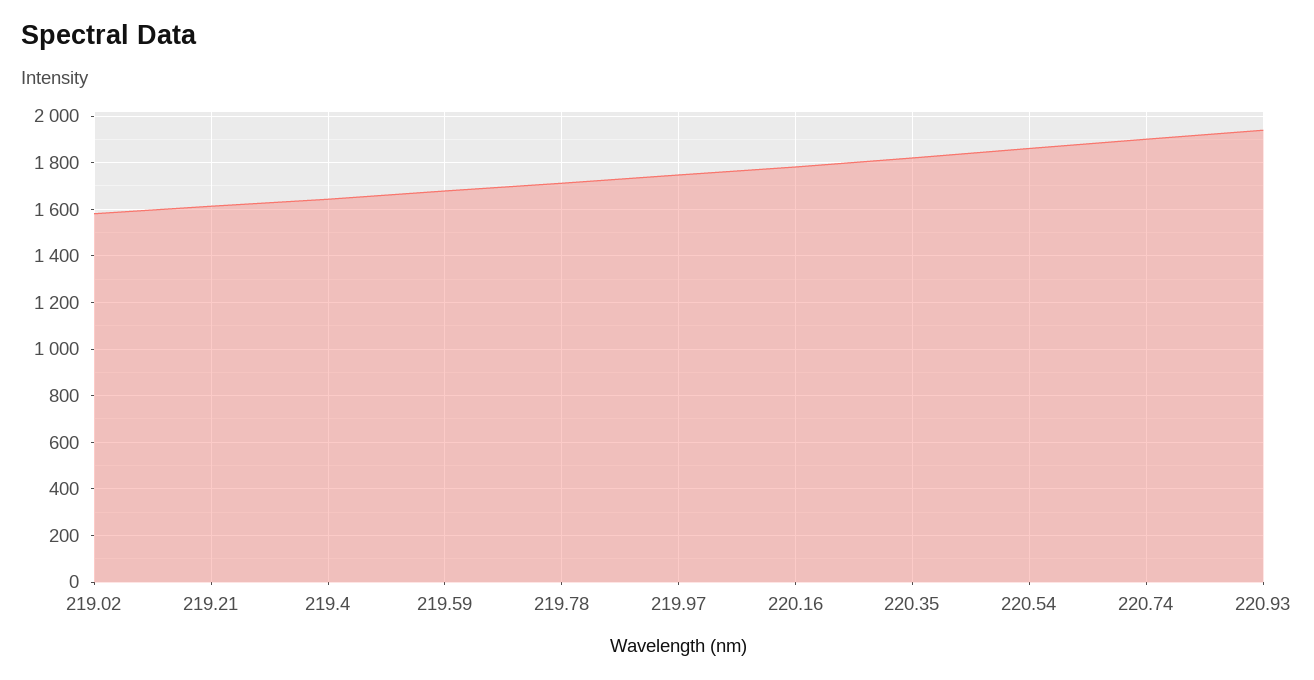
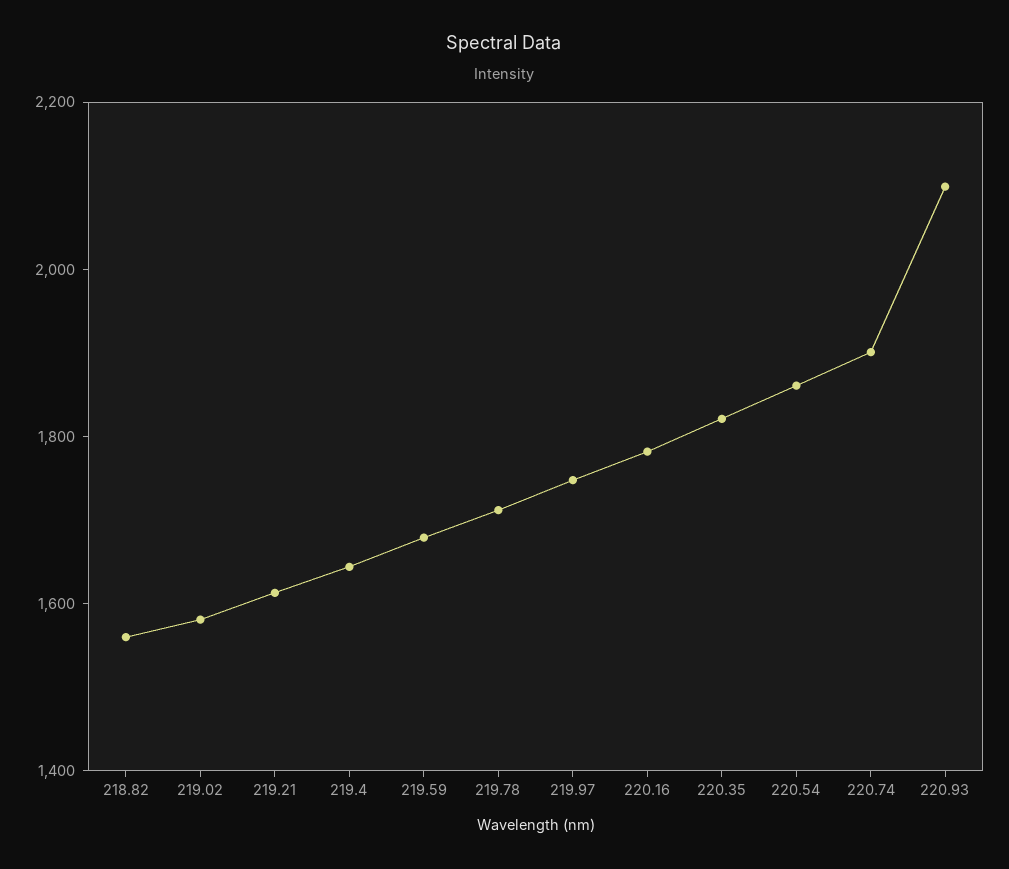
  {
    "219.02": 1600,
    "219.21": 1600,
    "219.4": 1650,
    "219.59": 1700,
    "219.78": 1700,
    "219.97": 1750,
    "220.16": 1800,
    "220.35": 1800,
    "220.54": 1850,
    "220.74": 1900,
-   "220.93": 1950
+   "220.93": 2100,
+   "218.82": 1550
  }

